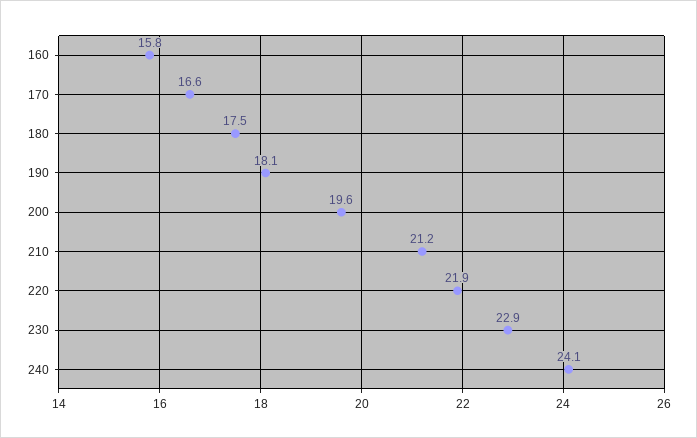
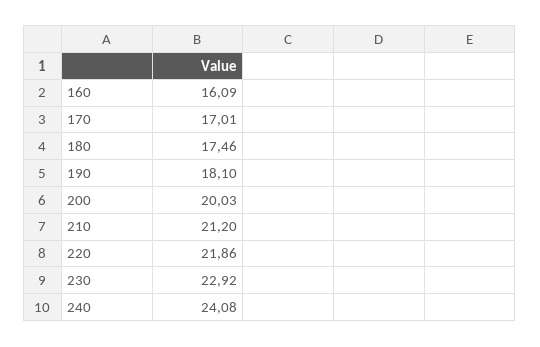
  {
-   "160": 15.8,
+   "160": 16.09,
-   "170": 16.6,
+   "170": 17.01,
    "180": 17.46,
    "190": 18.1,
-   "200": 19.6,
+   "200": 20.03,
    "210": 21.2,
    "220": 21.86,
    "230": 22.92,
    "240": 24.08
  }

